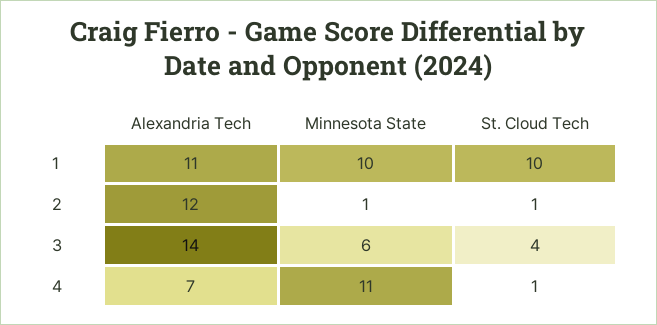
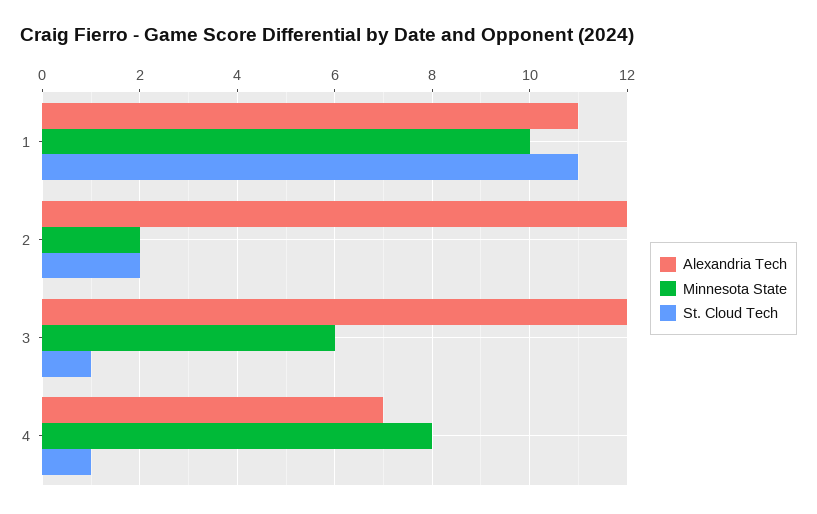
  {
    "Alexandria Tech": {
      "1": 11,
      "2": 12,
-     "3": 14,
+     "3": 12,
      "4": 7
    },
    "Minnesota State": {
      "1": 10,
-     "2": 1,
+     "2": 2,
      "3": 6,
-     "4": 11
+     "4": 8
    },
    "St. Cloud Tech": {
-     "1": 10,
+     "1": 11,
-     "2": 1,
+     "2": 2,
-     "3": 4,
+     "3": 1,
      "4": 1
    }
  }

